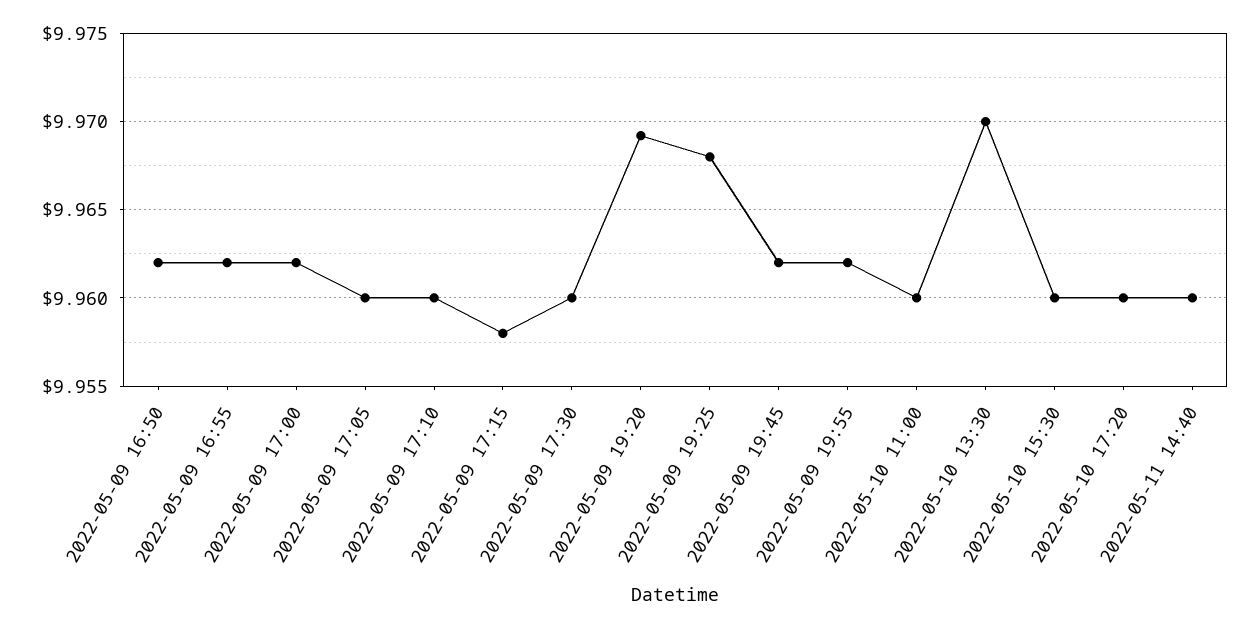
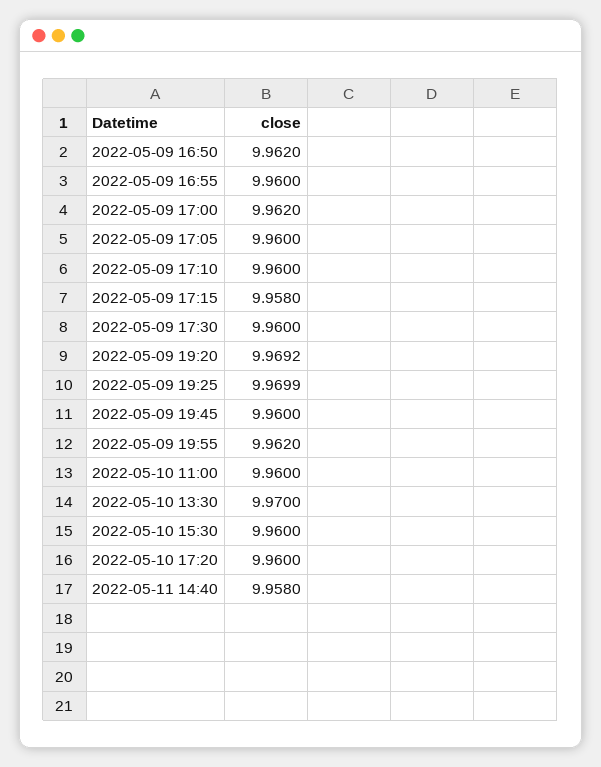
  {
    "2022-05-09 16:50": 9.962,
-   "2022-05-09 16:55": 9.962,
+   "2022-05-09 16:55": 9.96,
    "2022-05-09 17:00": 9.962,
    "2022-05-09 17:05": 9.96,
    "2022-05-09 17:10": 9.96,
    "2022-05-09 17:15": 9.958,
    "2022-05-09 17:30": 9.96,
    "2022-05-09 19:20": 9.9692,
-   "2022-05-09 19:25": 9.968,
+   "2022-05-09 19:25": 9.9699,
-   "2022-05-09 19:45": 9.962,
+   "2022-05-09 19:45": 9.96,
    "2022-05-09 19:55": 9.962,
    "2022-05-10 11:00": 9.96,
    "2022-05-10 13:30": 9.97,
    "2022-05-10 15:30": 9.96,
    "2022-05-10 17:20": 9.96,
-   "2022-05-11 14:40": 9.96
+   "2022-05-11 14:40": 9.958
  }

